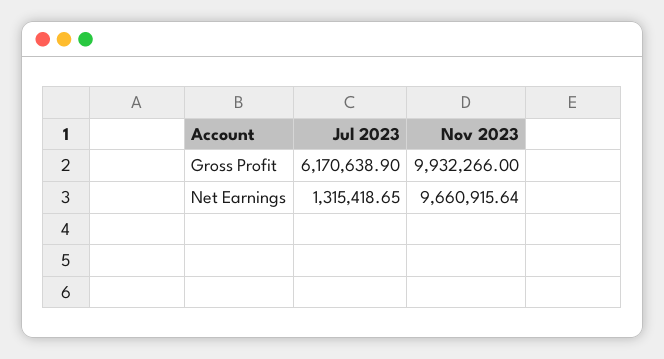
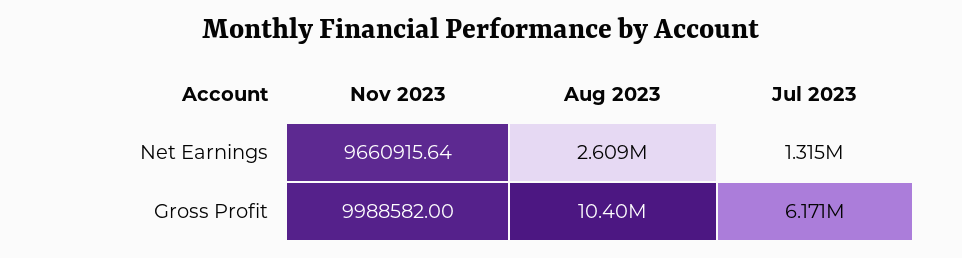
  {
    "Jul 2023": {
      "Gross Profit": 6170638.9,
      "Net Earnings": 1315418.65
    },
    "Nov 2023": {
-     "Gross Profit": 9932266,
+     "Gross Profit": 9988582,
      "Net Earnings": 9660915.64
-   }
+   },
+   "Aug 2023": {
+     "Net Earnings": 2609000,
+     "Gross Profit": 10400000
+   }
  }

